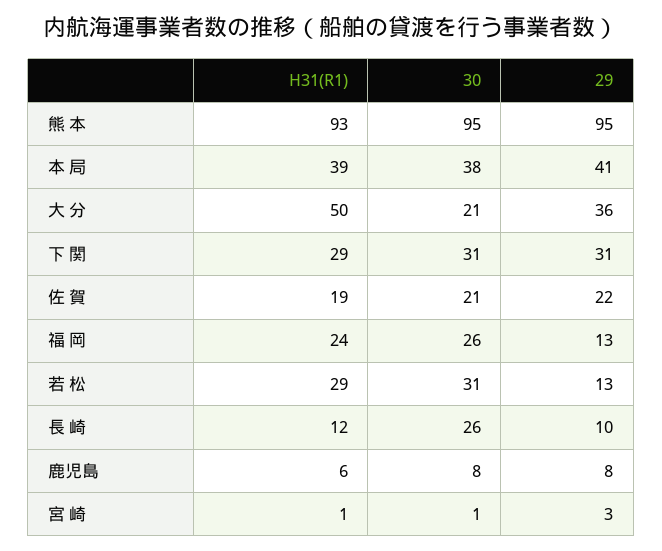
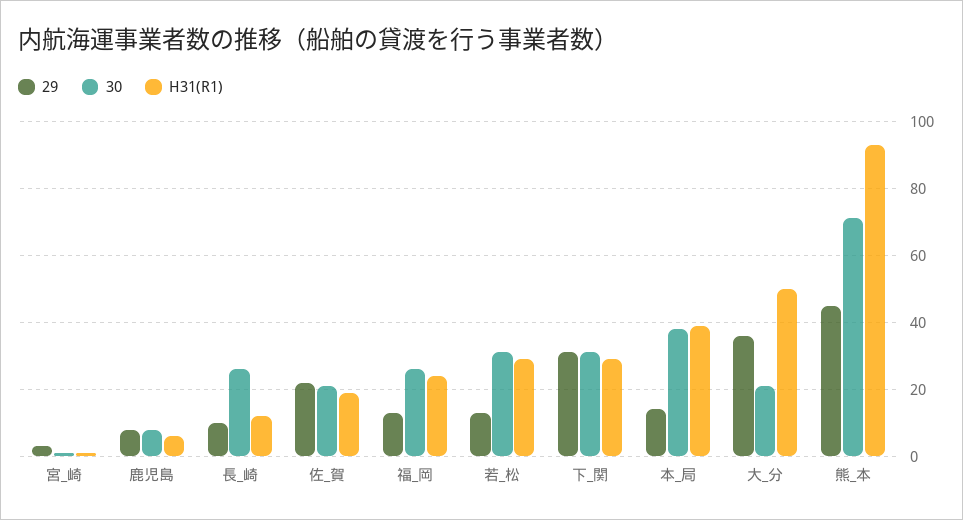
  {
    "H31(R1)": {
      "熊 本": 93,
      "本 局": 39,
      "大 分": 50,
      "下 関": 29,
      "佐 賀": 19,
      "福 岡": 24,
      "若 松": 29,
      "長 崎": 12,
      "鹿児島": 6,
      "宮 崎": 1
    },
    "30": {
-     "熊 本": 95,
+     "熊 本": 70,
      "本 局": 38,
      "大 分": 21,
      "下 関": 31,
      "佐 賀": 21,
      "福 岡": 26,
      "若 松": 31,
      "長 崎": 26,
      "鹿児島": 8,
      "宮 崎": 1
    },
    "29": {
-     "熊 本": 95,
+     "熊 本": 45,
-     "本 局": 41,
+     "本 局": 15,
      "大 分": 36,
      "下 関": 31,
      "佐 賀": 22,
      "福 岡": 13,
      "若 松": 13,
      "長 崎": 10,
      "鹿児島": 8,
      "宮 崎": 3
    }
  }

